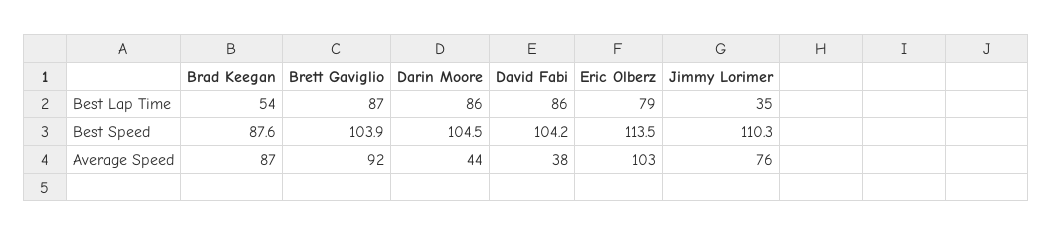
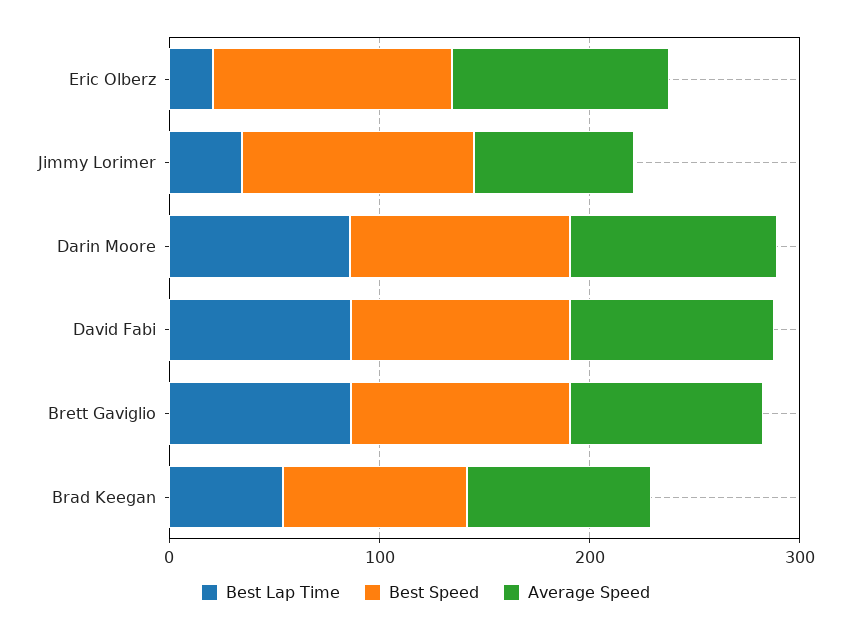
  {
    "Best Lap Time": {
      "Brad Keegan": 54,
      "Brett Gaviglio": 87,
      "Darin Moore": 86,
      "David Fabi": 86,
-     "Eric Olberz": 79,
+     "Eric Olberz": 20,
      "Jimmy Lorimer": 35
    },
    "Best Speed": {
      "Brad Keegan": 87.6,
      "Brett Gaviglio": 103.9,
      "Darin Moore": 104.5,
      "David Fabi": 104.2,
      "Eric Olberz": 113.5,
      "Jimmy Lorimer": 110.3
    },
    "Average Speed": {
      "Brad Keegan": 87,
      "Brett Gaviglio": 92,
-     "Darin Moore": 44,
+     "Darin Moore": 100,
-     "David Fabi": 38,
+     "David Fabi": 100,
      "Eric Olberz": 103,
      "Jimmy Lorimer": 76
    }
  }

